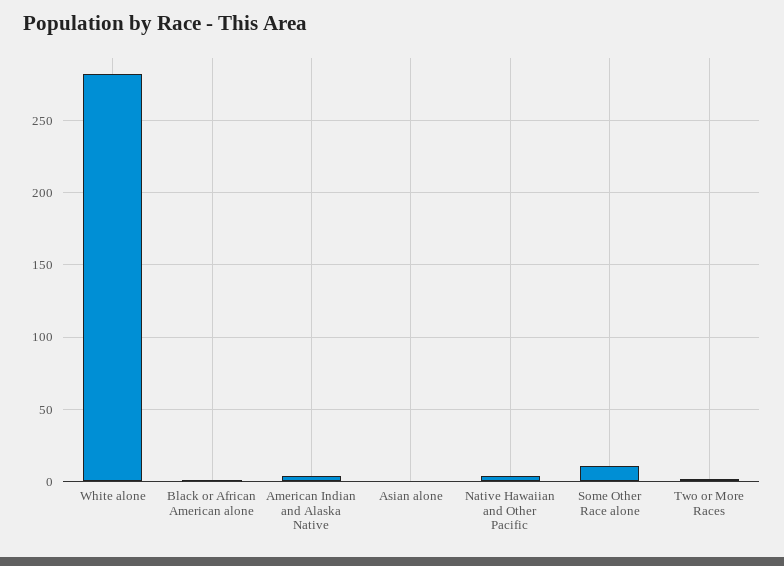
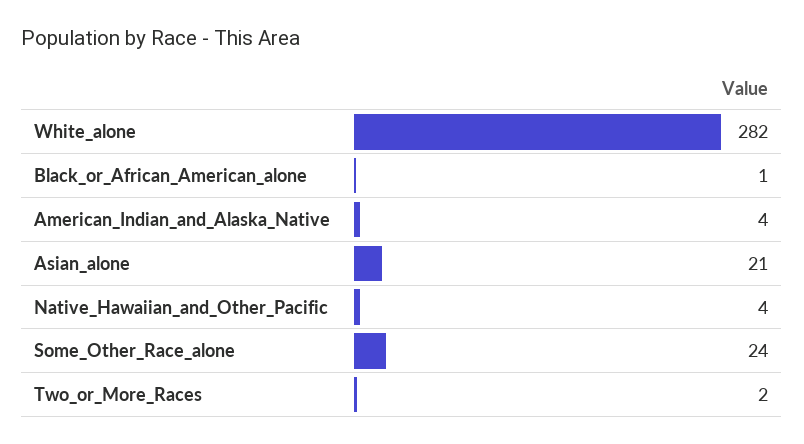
  {
    "White alone": 282,
    "Black or African American alone": 1,
    "American Indian and Alaska Native": 4,
-   "Asian alone": 0,
+   "Asian alone": 21,
    "Native Hawaiian and Other Pacific": 4,
-   "Some Other Race alone": 10,
+   "Some Other Race alone": 24,
    "Two or More Races": 2
  }

